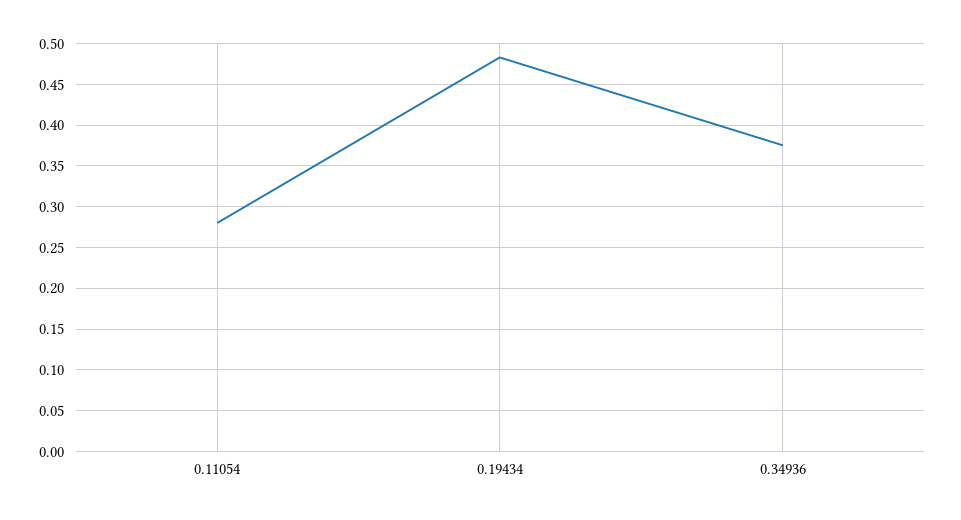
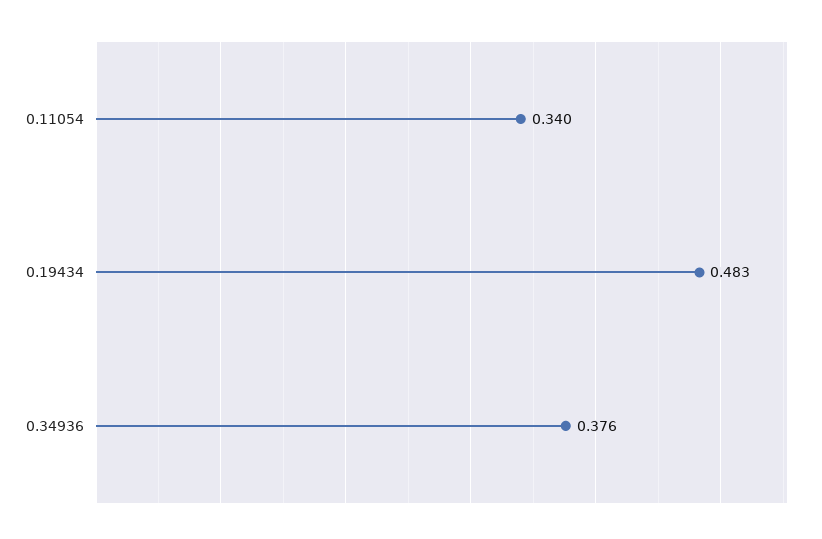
  {
-   "0.11054": 0.28,
+   "0.11054": 0.34,
    "0.19434": 0.483,
    "0.34936": 0.376
  }

